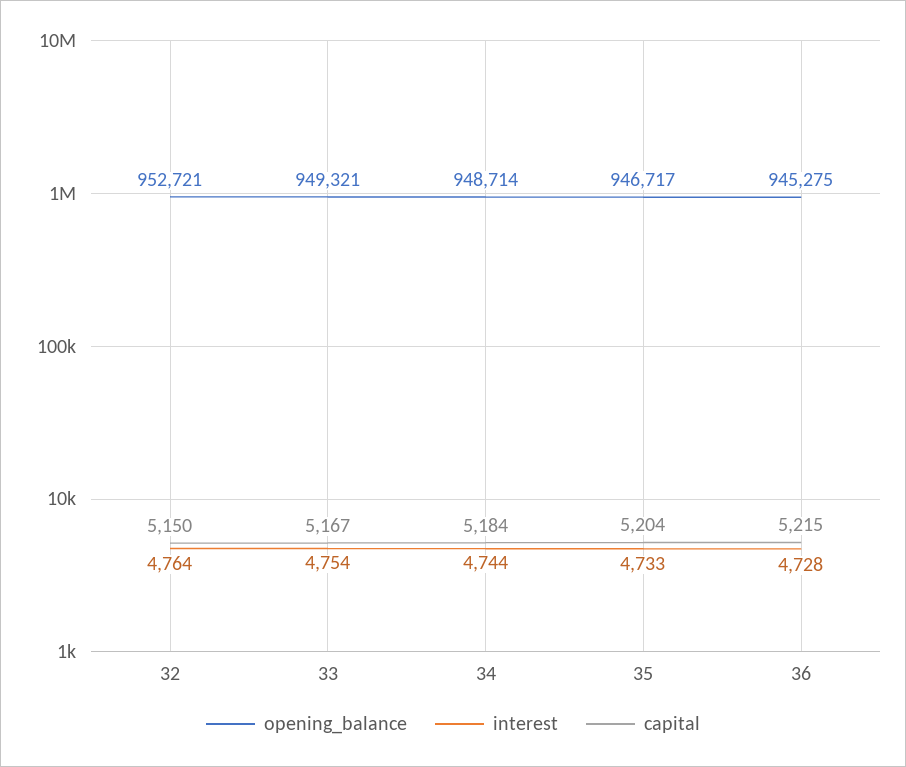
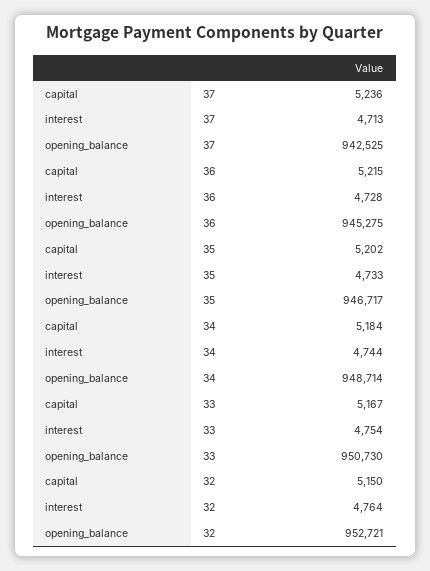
  {
    "opening_balance": {
      "32": 952721,
-     "33": 949321,
+     "33": 950730,
      "34": 948714,
      "35": 946717,
-     "36": 945275
+     "36": 945275,
+     "37": 942525
    },
    "interest": {
      "32": 4764,
      "33": 4754,
      "34": 4744,
      "35": 4733,
-     "36": 4728
+     "36": 4728,
+     "37": 4713
    },
    "capital": {
      "32": 5150,
      "33": 5167,
      "34": 5184,
-     "35": 5204,
+     "35": 5202,
-     "36": 5215
+     "36": 5215,
+     "37": 5236
    }
  }

